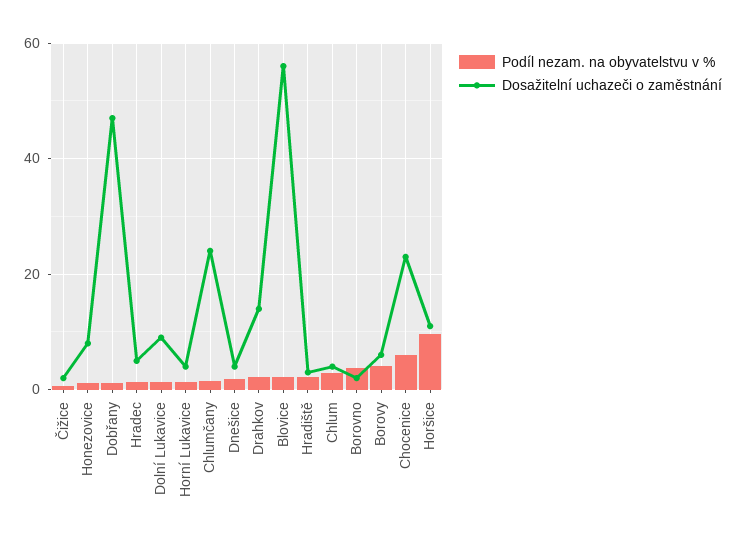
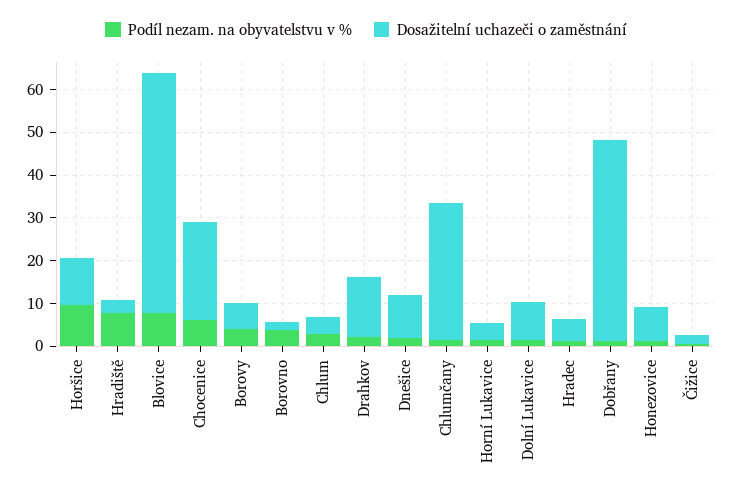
  {
    "Podíl nezam. na obyvatelstvu v %": {
      "Čižice": 0,
      "Honezovice": 2,
      "Dobřany": 2,
      "Hradec": 2,
      "Dolní Lukavice": 2,
      "Horní Lukavice": 2,
      "Chlumčany": 2,
      "Dnešice": 2,
      "Drahkov": 2,
-     "Blovice": 2,
+     "Blovice": 8,
-     "Hradiště": 2,
+     "Hradiště": 8,
      "Chlum": 2,
      "Borovno": 4,
      "Borovy": 4,
      "Chocenice": 6,
      "Horšice": 10
    },
    "Dosažitelní uchazeči o zaměstnání": {
      "Čižice": 2,
      "Honezovice": 8,
      "Dobřany": 48,
      "Hradec": 6,
      "Dolní Lukavice": 10,
      "Horní Lukavice": 4,
-     "Chlumčany": 24,
+     "Chlumčany": 32,
-     "Dnešice": 4,
+     "Dnešice": 10,
      "Drahkov": 14,
      "Blovice": 56,
      "Hradiště": 4,
      "Chlum": 4,
      "Borovno": 2,
      "Borovy": 6,
      "Chocenice": 24,
      "Horšice": 12
    }
  }

